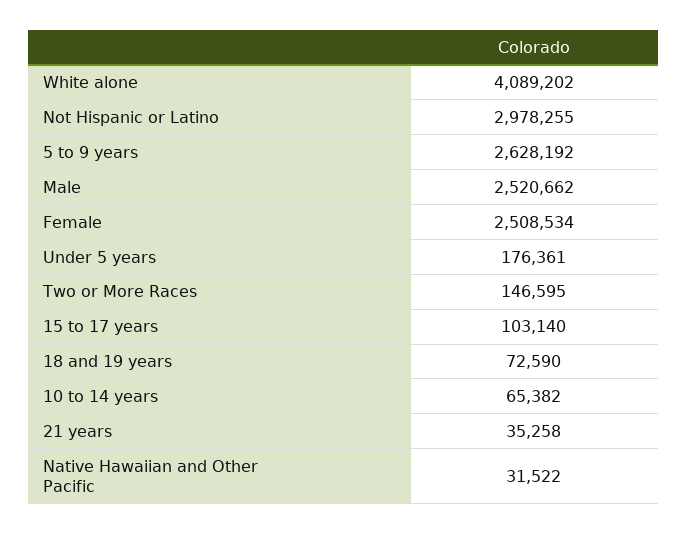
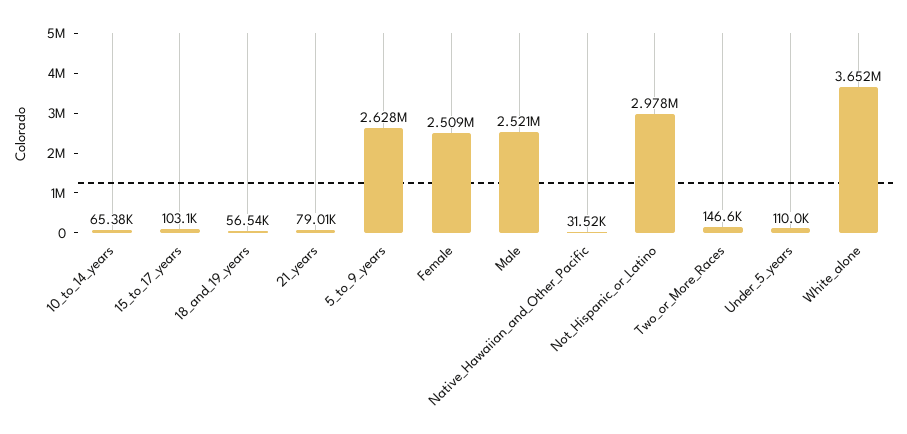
  {
-   "White alone": 4089202,
+   "White alone": 3652000,
    "Not Hispanic or Latino": 2978255,
    "5 to 9 years": 2628192,
    "Male": 2520662,
    "Female": 2508534,
-   "Under 5 years": 176361,
+   "Under 5 years": 110000,
    "Two or More Races": 146595,
    "15 to 17 years": 103140,
-   "18 and 19 years": 72590,
+   "18 and 19 years": 56540,
    "10 to 14 years": 65382,
-   "21 years": 35258,
+   "21 years": 79010,
    "Native Hawaiian and Other Pacific": 31522
  }

